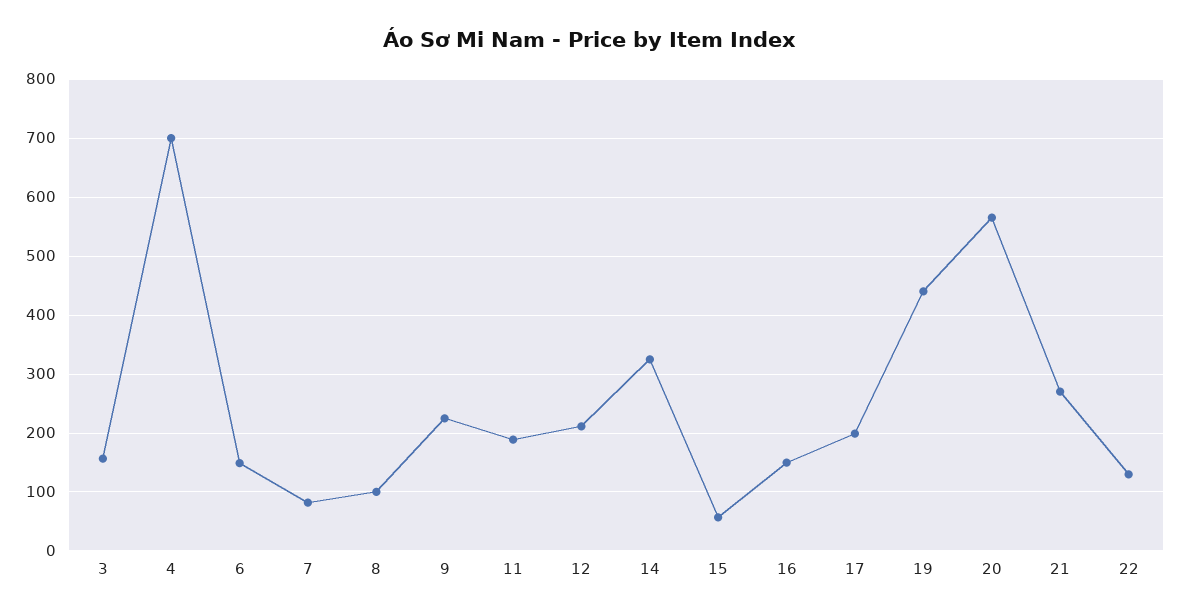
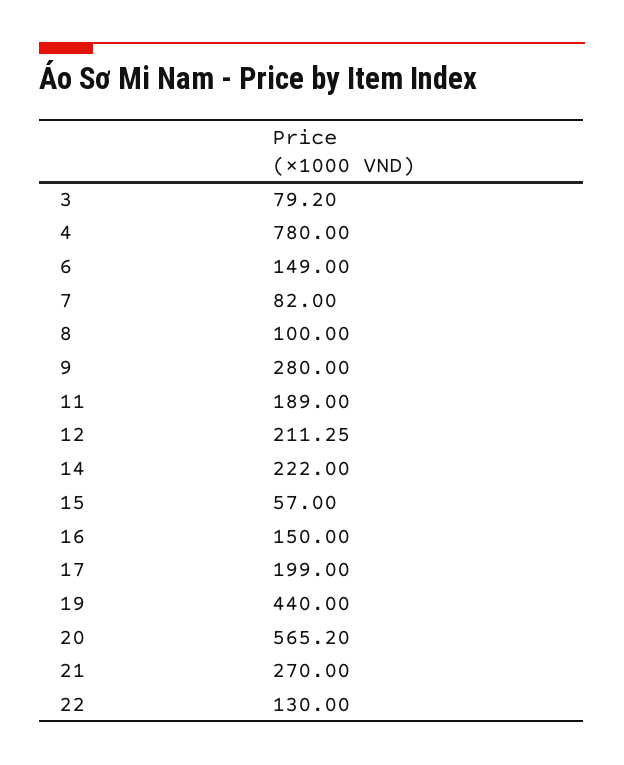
  {
-   "3": 160,
+   "3": 79.2,
-   "4": 700,
+   "4": 780,
    "6": 149,
    "7": 82,
    "8": 100,
-   "9": 220,
+   "9": 280,
    "11": 189,
    "12": 211.25,
-   "14": 320,
+   "14": 222,
    "15": 57,
    "16": 150,
    "17": 199,
    "19": 440,
    "20": 565.2,
    "21": 270,
    "22": 130
  }

